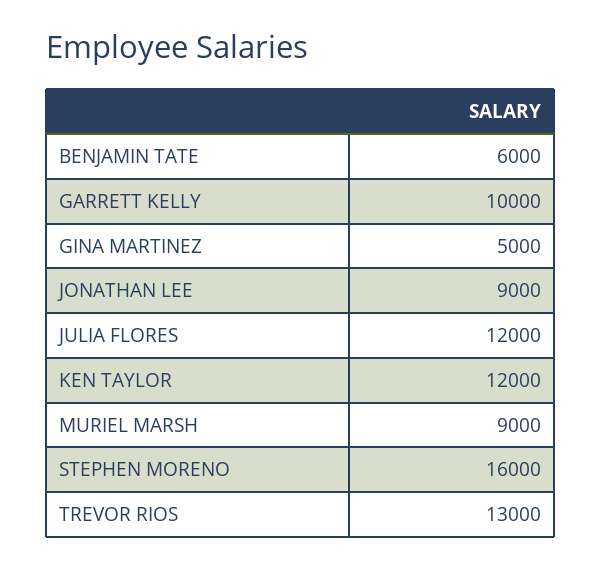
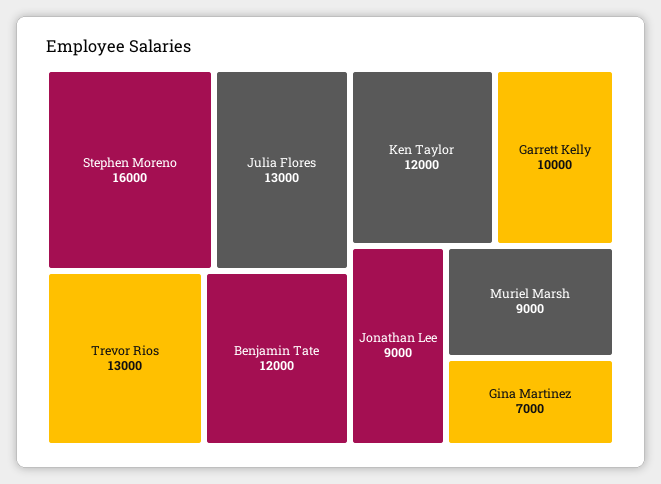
  {
-   "BENJAMIN TATE": 6000,
+   "BENJAMIN TATE": 12000,
    "GARRETT KELLY": 10000,
-   "GINA MARTINEZ": 5000,
+   "GINA MARTINEZ": 7000,
    "JONATHAN LEE": 9000,
-   "JULIA FLORES": 12000,
+   "JULIA FLORES": 13000,
    "KEN TAYLOR": 12000,
    "MURIEL MARSH": 9000,
    "STEPHEN MORENO": 16000,
    "TREVOR RIOS": 13000
  }

